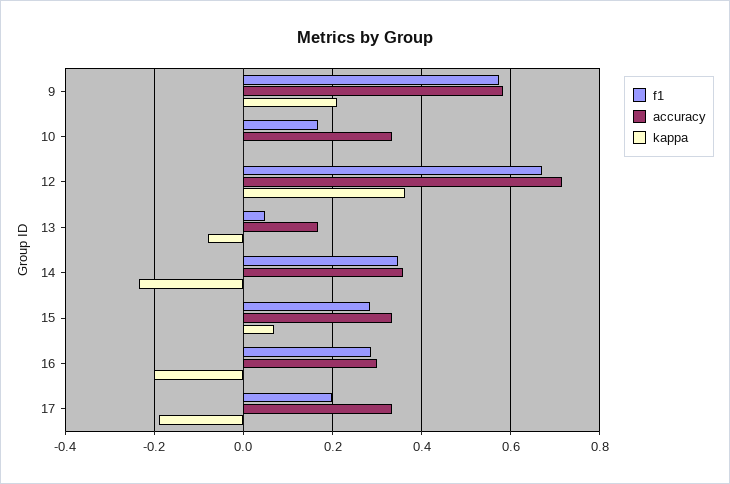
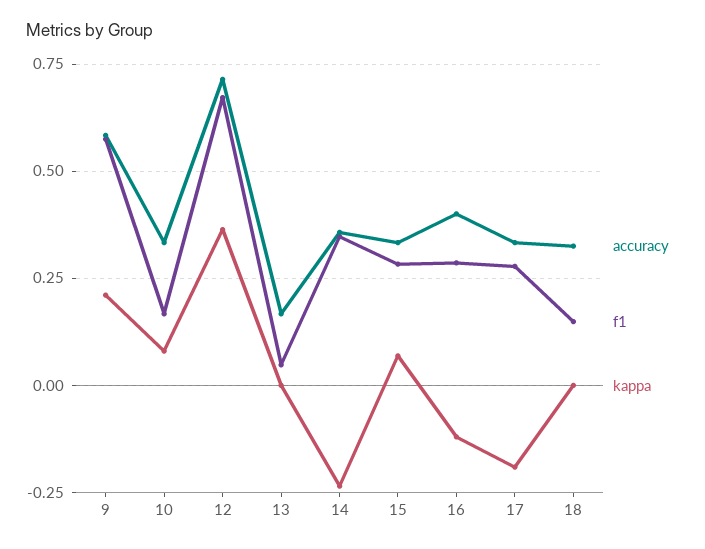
  {
    "f1": {
      "9": 0.58,
      "10": 0.16,
      "12": 0.68,
      "13": 0.04,
      "14": 0.34,
      "15": 0.28,
      "16": 0.28,
-     "17": 0.2
+     "17": 0.275,
+     "18": 0.15
    },
    "accuracy": {
      "9": 0.58,
      "10": 0.34,
      "12": 0.72,
      "13": 0.16,
      "14": 0.36,
      "15": 0.34,
-     "16": 0.3,
+     "16": 0.4,
-     "17": 0.34
+     "17": 0.34,
+     "18": 0.325
    },
    "kappa": {
      "9": 0.22,
-     "10": 0,
+     "10": 0.075,
      "12": 0.36,
-     "13": -0.08,
+     "13": 0,
      "14": -0.24,
      "15": 0.06,
-     "16": -0.2,
+     "16": -0.125,
-     "17": -0.2
+     "17": -0.2,
+     "18": 0
    }
  }

